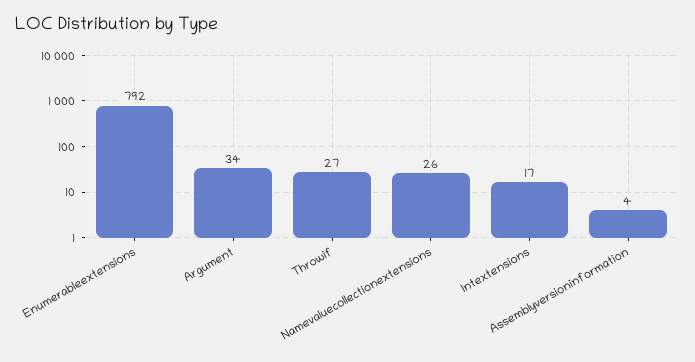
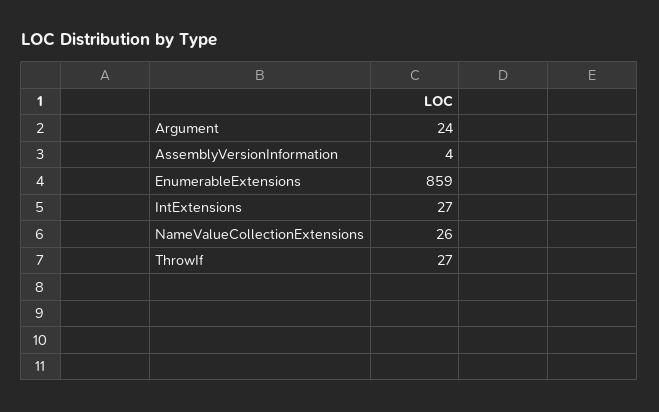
  {
-   "Enumerableextensions": 792,
+   "Enumerableextensions": 859,
-   "Argument": 34,
+   "Argument": 24,
    "Throwif": 27,
    "Namevaluecollectionextensions": 26,
-   "Intextensions": 17,
+   "Intextensions": 27,
    "Assemblyversioninformation": 4
  }

